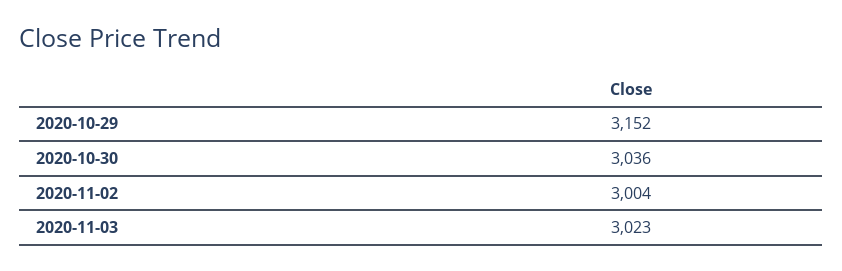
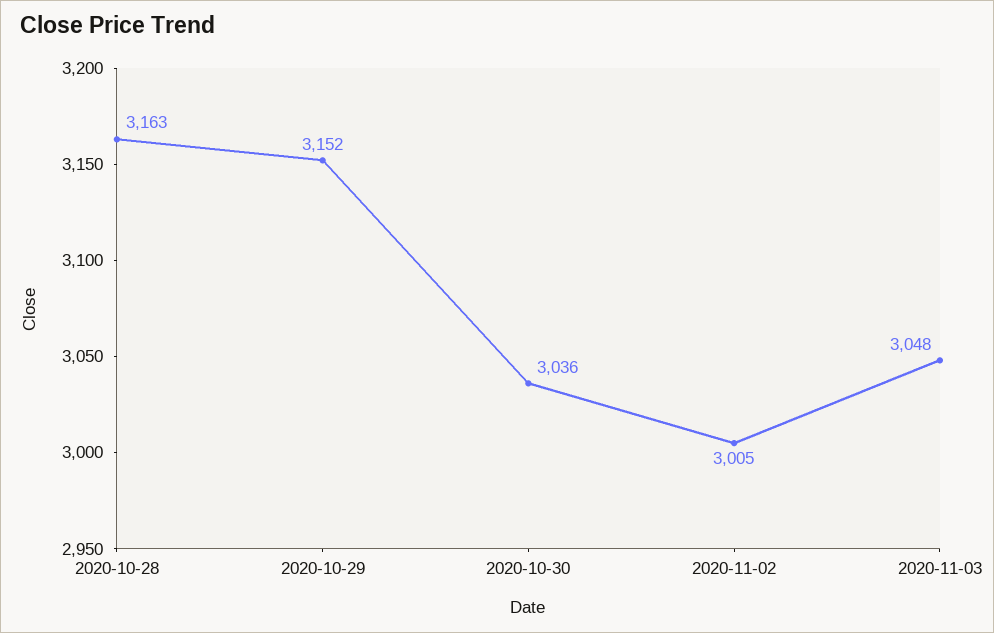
  {
    "2020-10-29": 3152,
    "2020-10-30": 3036,
-   "2020-11-02": 3004,
+   "2020-11-02": 3005,
-   "2020-11-03": 3023
+   "2020-11-03": 3048,
+   "2020-10-28": 3163
  }

